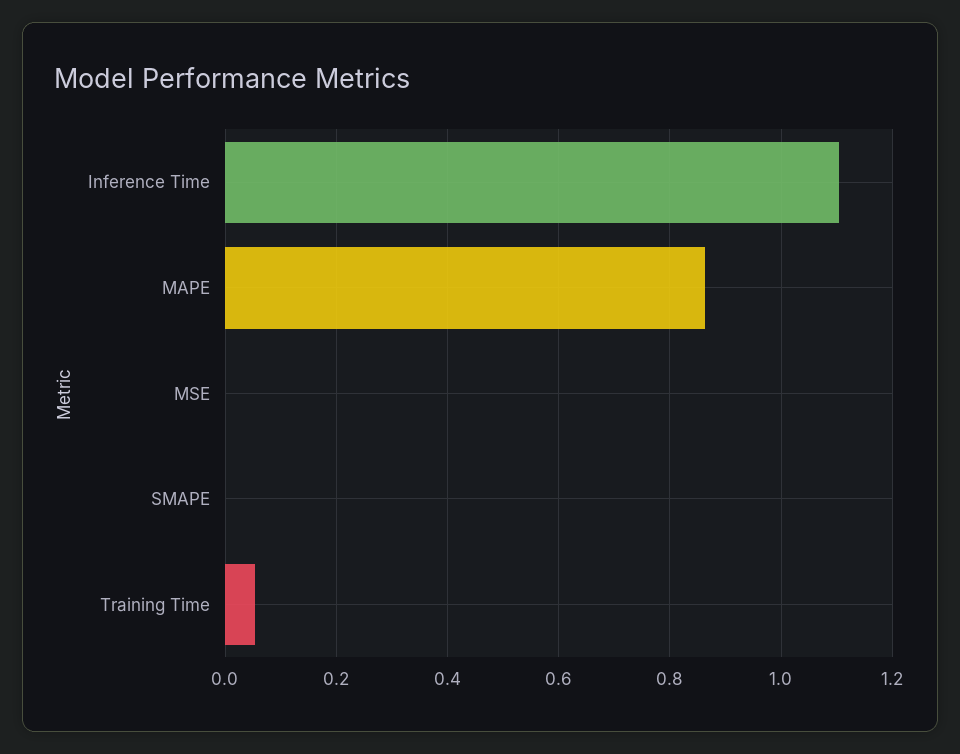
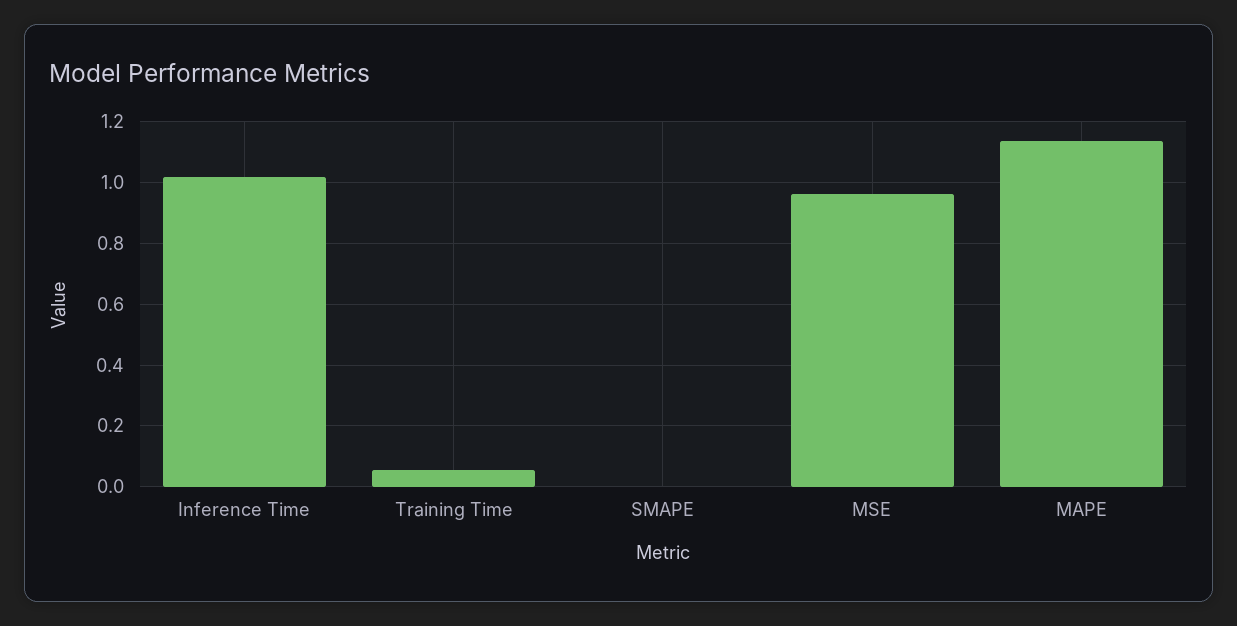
  {
-   "Inference Time": 1.1,
+   "Inference Time": 1.02,
-   "MAPE": 0.86,
+   "MAPE": 1.14,
-   "MSE": 0,
+   "MSE": 0.96,
    "SMAPE": 0,
    "Training Time": 0.06
  }

